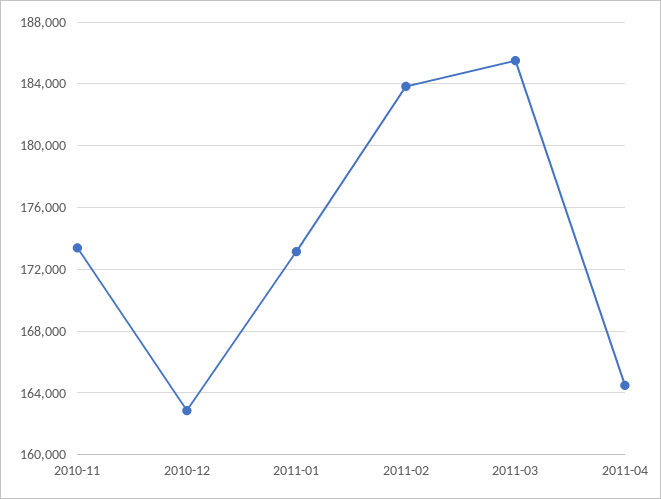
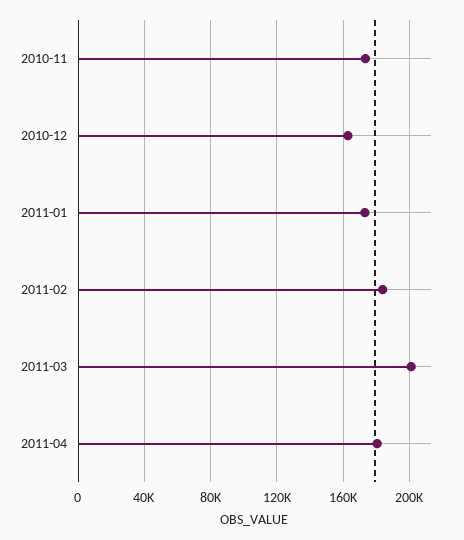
  {
    "2010-11": 173500,
    "2010-12": 163000,
    "2011-01": 173000,
    "2011-02": 184000,
-   "2011-03": 185500,
+   "2011-03": 200000,
-   "2011-04": 164500
+   "2011-04": 180000
  }

